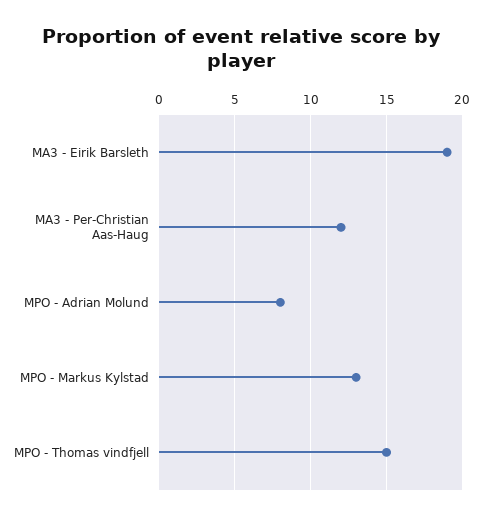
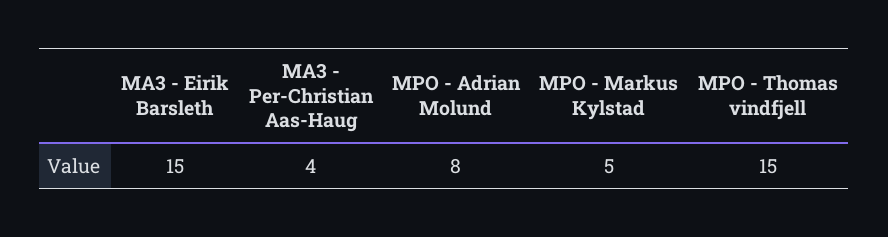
  {
-   "MA3 - Eirik Barsleth": 19,
+   "MA3 - Eirik Barsleth": 15,
-   "MA3 - Per-Christian Aas-Haug": 12,
+   "MA3 - Per-Christian Aas-Haug": 4,
    "MPO - Adrian Molund": 8,
-   "MPO - Markus Kylstad": 13,
+   "MPO - Markus Kylstad": 5,
    "MPO - Thomas vindfjell": 15
  }

